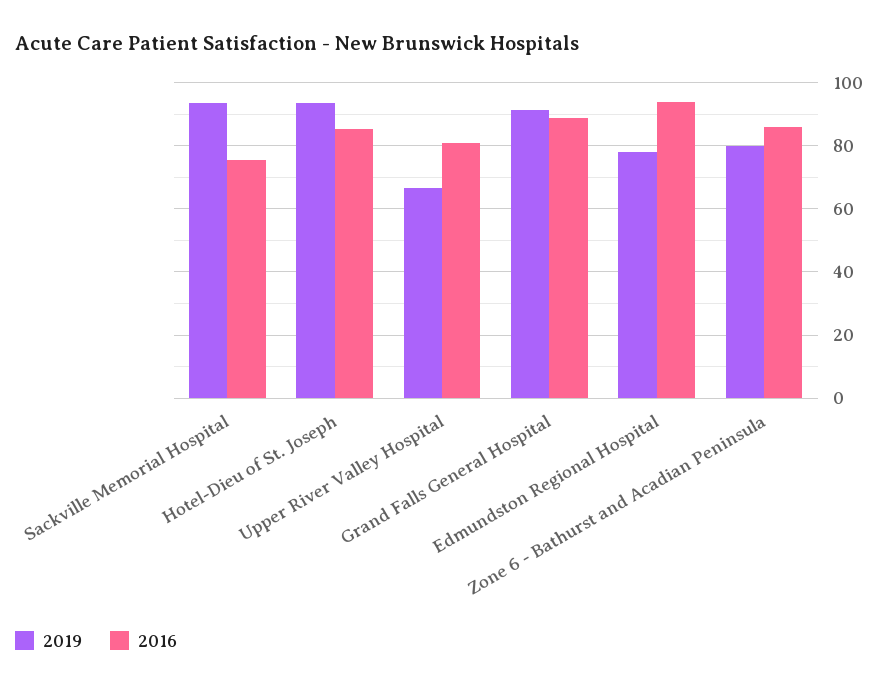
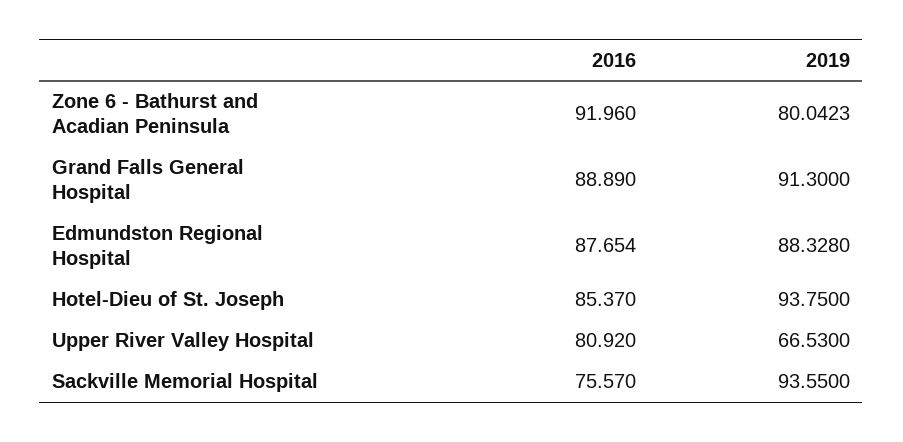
  {
    "2019": {
      "Sackville Memorial Hospital": 93.55,
      "Hotel-Dieu of St. Joseph": 93.75,
      "Upper River Valley Hospital": 66.53,
      "Grand Falls General Hospital": 91.3,
-     "Edmundston Regional Hospital": 78,
+     "Edmundston Regional Hospital": 88.328,
      "Zone 6 - Bathurst and Acadian Peninsula": 80.0423
    },
    "2016": {
      "Sackville Memorial Hospital": 75.57,
      "Hotel-Dieu of St. Joseph": 85.37,
      "Upper River Valley Hospital": 80.92,
      "Grand Falls General Hospital": 88.89,
-     "Edmundston Regional Hospital": 94,
+     "Edmundston Regional Hospital": 87.654,
-     "Zone 6 - Bathurst and Acadian Peninsula": 86
+     "Zone 6 - Bathurst and Acadian Peninsula": 91.96
    }
  }

